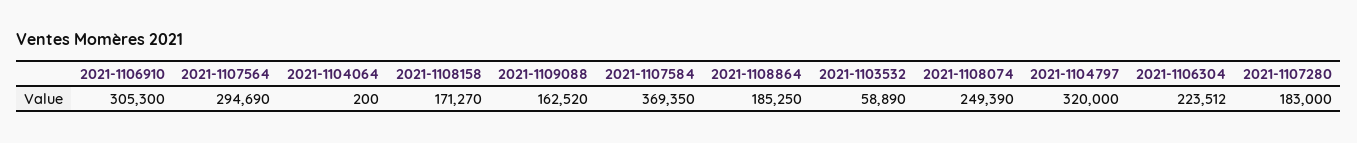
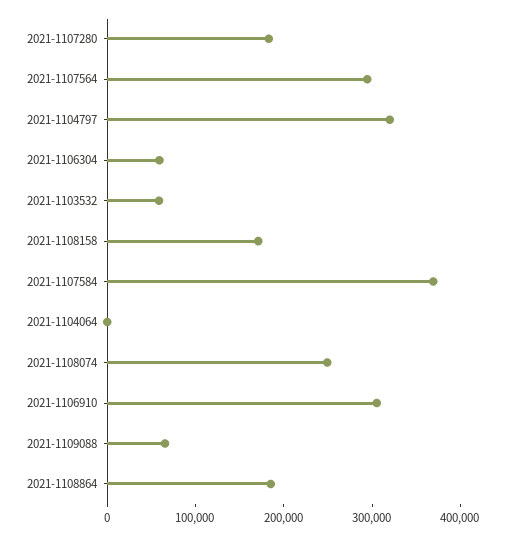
  {
    "2021-1106910": 305300,
    "2021-1107564": 294690,
    "2021-1104064": 200,
    "2021-1108158": 171270,
-   "2021-1109088": 162520,
+   "2021-1109088": 60000,
    "2021-1107584": 369350,
    "2021-1108864": 185250,
    "2021-1103532": 58890,
    "2021-1108074": 249390,
    "2021-1104797": 320000,
-   "2021-1106304": 223512,
+   "2021-1106304": 60000,
    "2021-1107280": 183000
  }

